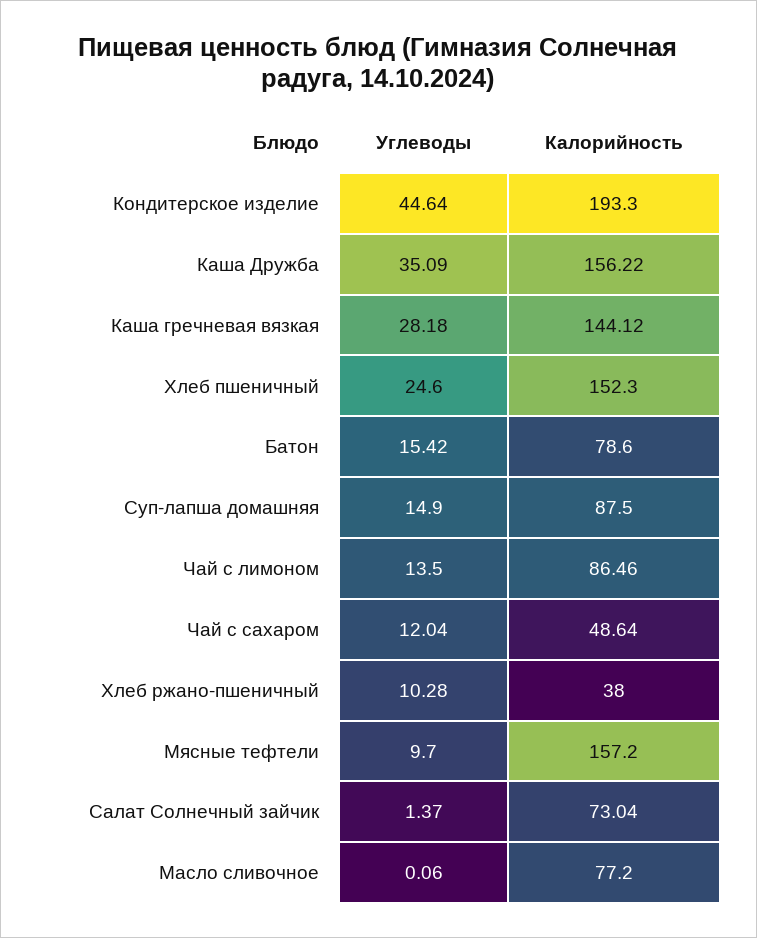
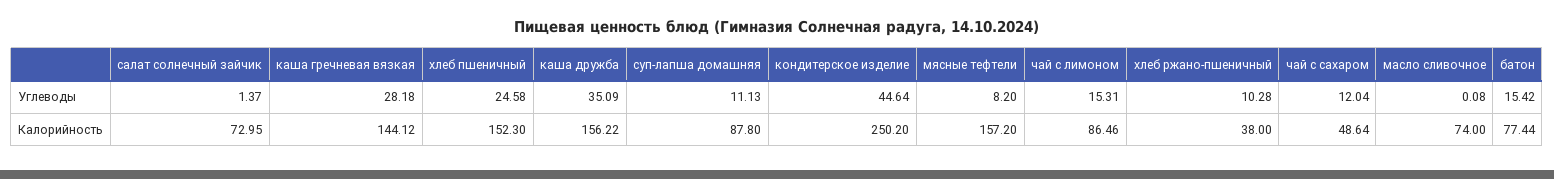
  {
    "Углеводы": {
      "Кондитерское изделие": 44.64,
      "Каша Дружба": 35.09,
      "Каша гречневая вязкая": 28.18,
-     "Хлеб пшеничный": 24.6,
+     "Хлеб пшеничный": 24.58,
      "Батон": 15.42,
-     "Суп-лапша домашняя": 14.9,
+     "Суп-лапша домашняя": 11.13,
-     "Чай с лимоном": 13.5,
+     "Чай с лимоном": 15.31,
      "Чай с сахаром": 12.04,
      "Хлеб ржано-пшеничный": 10.28,
-     "Мясные тефтели": 9.7,
+     "Мясные тефтели": 8.2,
      "Салат Солнечный зайчик": 1.37,
-     "Масло сливочное": 0.06
+     "Масло сливочное": 0.08
    },
    "Калорийность": {
-     "Кондитерское изделие": 193.3,
+     "Кондитерское изделие": 250.2,
      "Каша Дружба": 156.22,
      "Каша гречневая вязкая": 144.12,
      "Хлеб пшеничный": 152.3,
-     "Батон": 78.6,
+     "Батон": 77.44,
-     "Суп-лапша домашняя": 87.5,
+     "Суп-лапша домашняя": 87.8,
      "Чай с лимоном": 86.46,
      "Чай с сахаром": 48.64,
      "Хлеб ржано-пшеничный": 38,
      "Мясные тефтели": 157.2,
-     "Салат Солнечный зайчик": 73.04,
+     "Салат Солнечный зайчик": 72.95,
-     "Масло сливочное": 77.2
+     "Масло сливочное": 74
    }
  }

